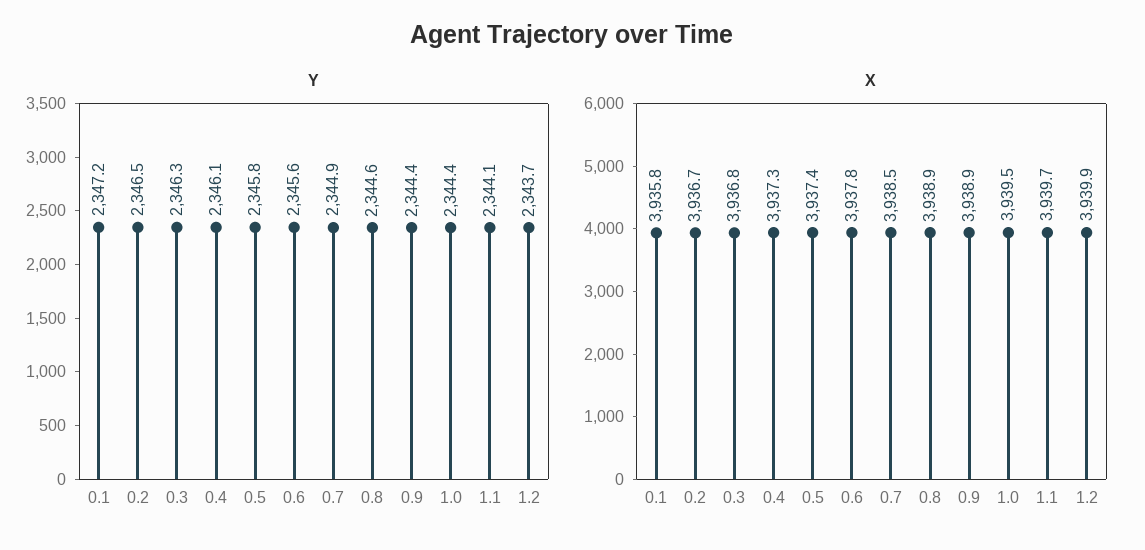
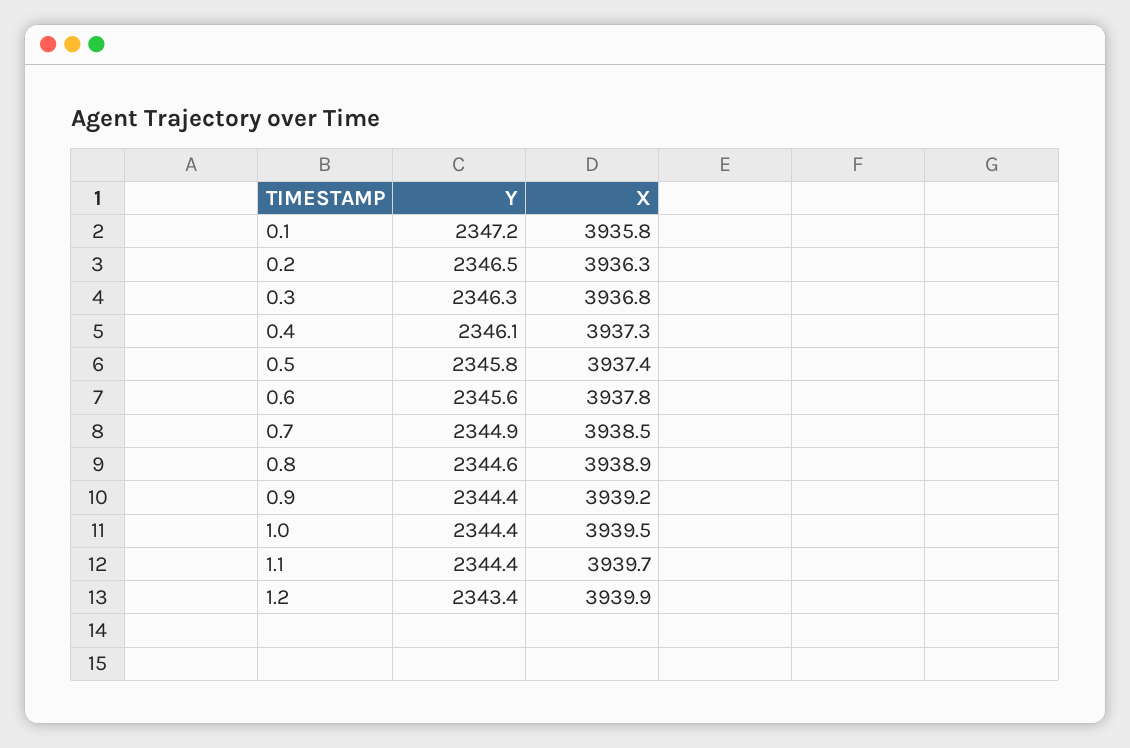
  {
    "Y": {
      "0.1": 2347.2,
      "0.2": 2346.5,
      "0.3": 2346.3,
      "0.4": 2346.1,
      "0.5": 2345.8,
      "0.6": 2345.6,
      "0.7": 2344.9,
      "0.8": 2344.6,
      "0.9": 2344.4,
      "1.0": 2344.4,
-     "1.1": 2344.1,
+     "1.1": 2344.4,
-     "1.2": 2343.7
+     "1.2": 2343.4
    },
    "X": {
      "0.1": 3935.8,
-     "0.2": 3936.7,
+     "0.2": 3936.3,
      "0.3": 3936.8,
      "0.4": 3937.3,
      "0.5": 3937.4,
      "0.6": 3937.8,
      "0.7": 3938.5,
      "0.8": 3938.9,
-     "0.9": 3938.9,
+     "0.9": 3939.2,
      "1.0": 3939.5,
      "1.1": 3939.7,
      "1.2": 3939.9
    }
  }

